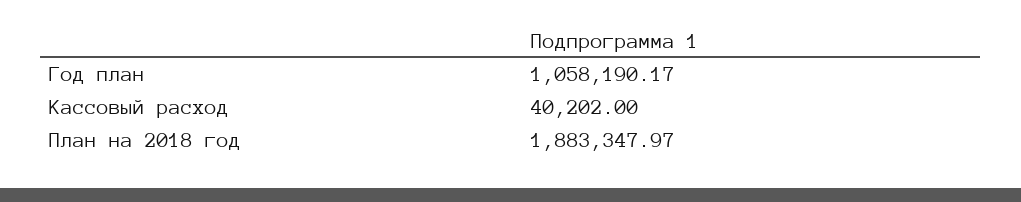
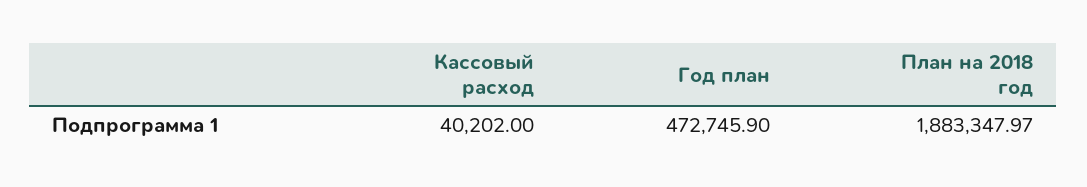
  {
-   "Год план": 1058190.17,
+   "Год план": 472745.9,
    "Кассовый расход": 40202,
    "План на 2018 год": 1883347.97
  }

